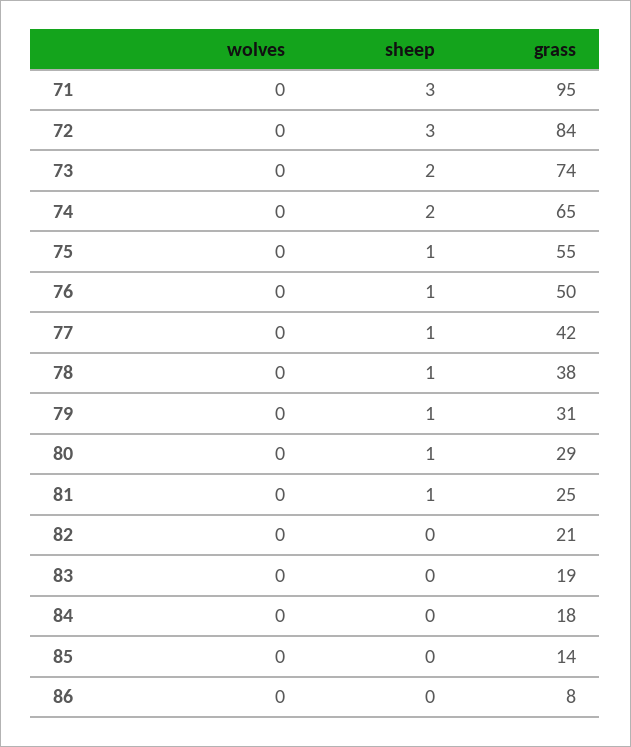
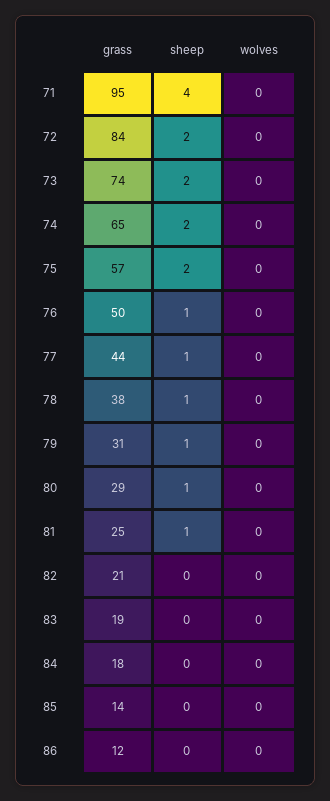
  {
    "wolves": {
      "71": 0,
      "72": 0,
      "73": 0,
      "74": 0,
      "75": 0,
      "76": 0,
      "77": 0,
      "78": 0,
      "79": 0,
      "80": 0,
      "81": 0,
      "82": 0,
      "83": 0,
      "84": 0,
      "85": 0,
      "86": 0
    },
    "sheep": {
-     "71": 3,
+     "71": 4,
-     "72": 3,
+     "72": 2,
      "73": 2,
      "74": 2,
-     "75": 1,
+     "75": 2,
      "76": 1,
      "77": 1,
      "78": 1,
      "79": 1,
      "80": 1,
      "81": 1,
      "82": 0,
      "83": 0,
      "84": 0,
      "85": 0,
      "86": 0
    },
    "grass": {
      "71": 95,
      "72": 84,
      "73": 74,
      "74": 65,
-     "75": 55,
+     "75": 57,
      "76": 50,
-     "77": 42,
+     "77": 44,
      "78": 38,
      "79": 31,
      "80": 29,
      "81": 25,
      "82": 21,
      "83": 19,
      "84": 18,
      "85": 14,
-     "86": 8
+     "86": 12
    }
  }

